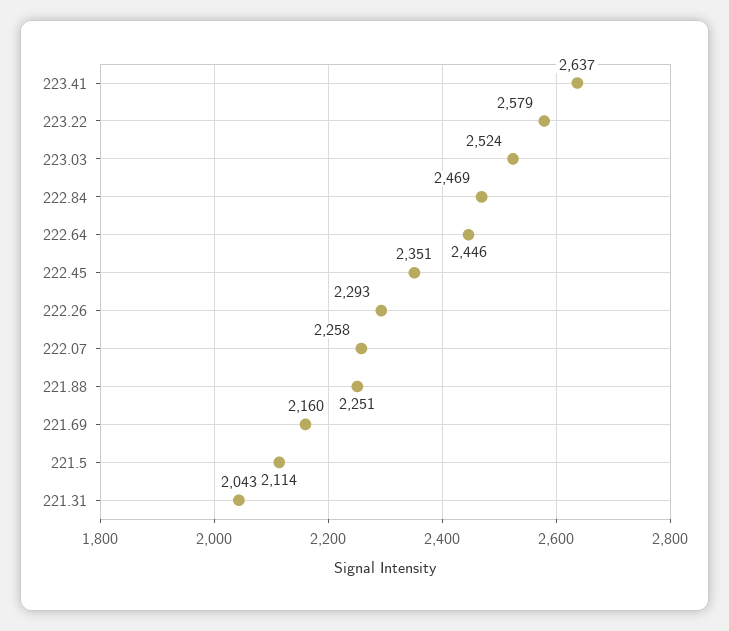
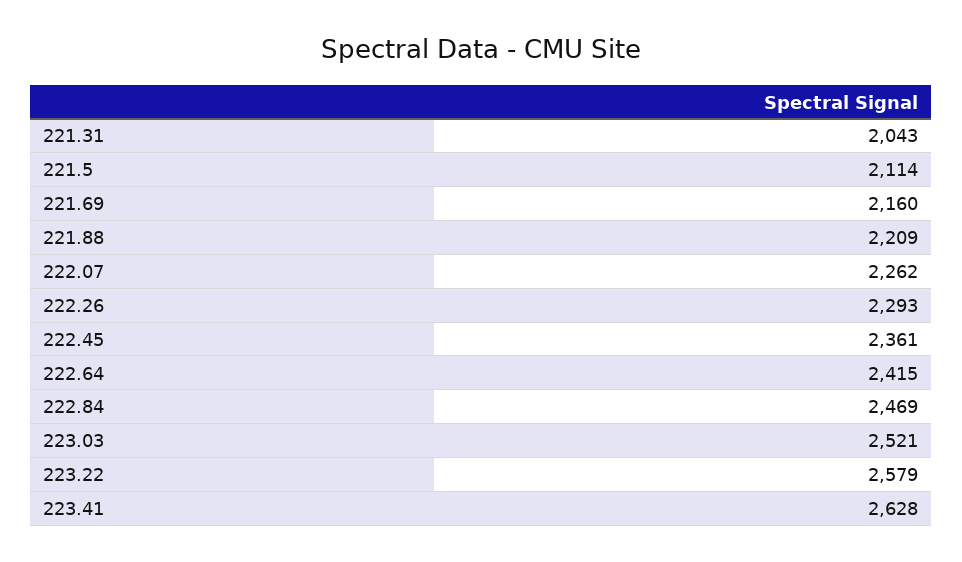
  {
-   "223.41": 2637,
+   "223.41": 2628,
    "223.22": 2579,
-   "223.03": 2524,
+   "223.03": 2521,
    "222.84": 2469,
-   "222.64": 2446,
+   "222.64": 2415,
-   "222.45": 2351,
+   "222.45": 2361,
    "222.26": 2293,
-   "222.07": 2258,
+   "222.07": 2262,
-   "221.88": 2251,
+   "221.88": 2209,
    "221.69": 2160,
    "221.5": 2114,
    "221.31": 2043
  }

